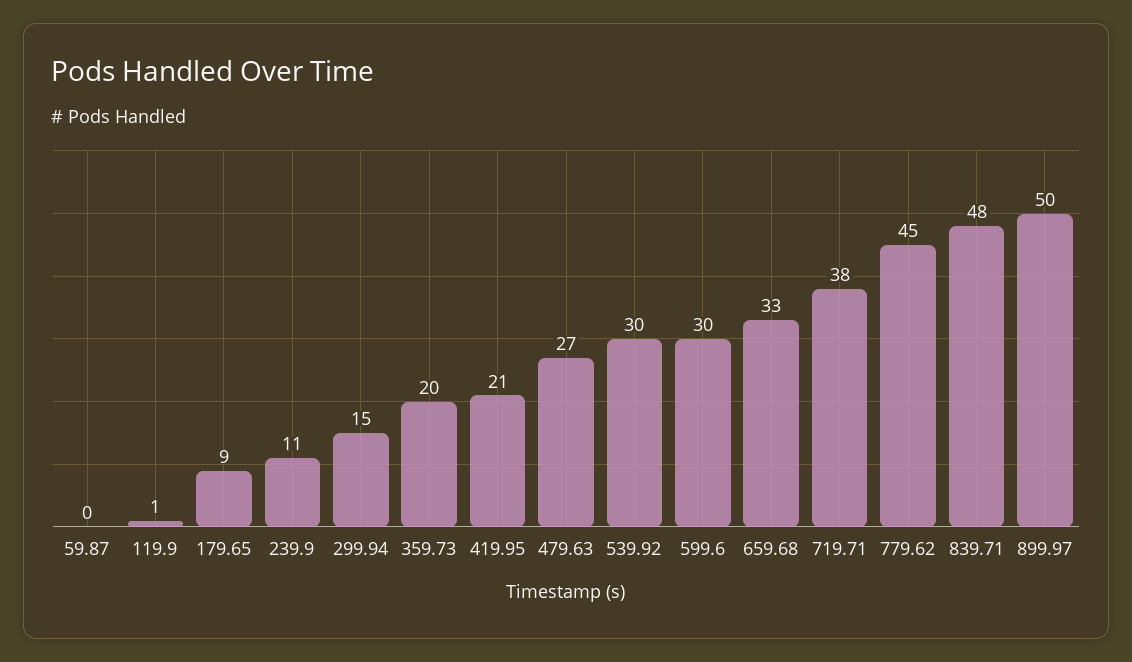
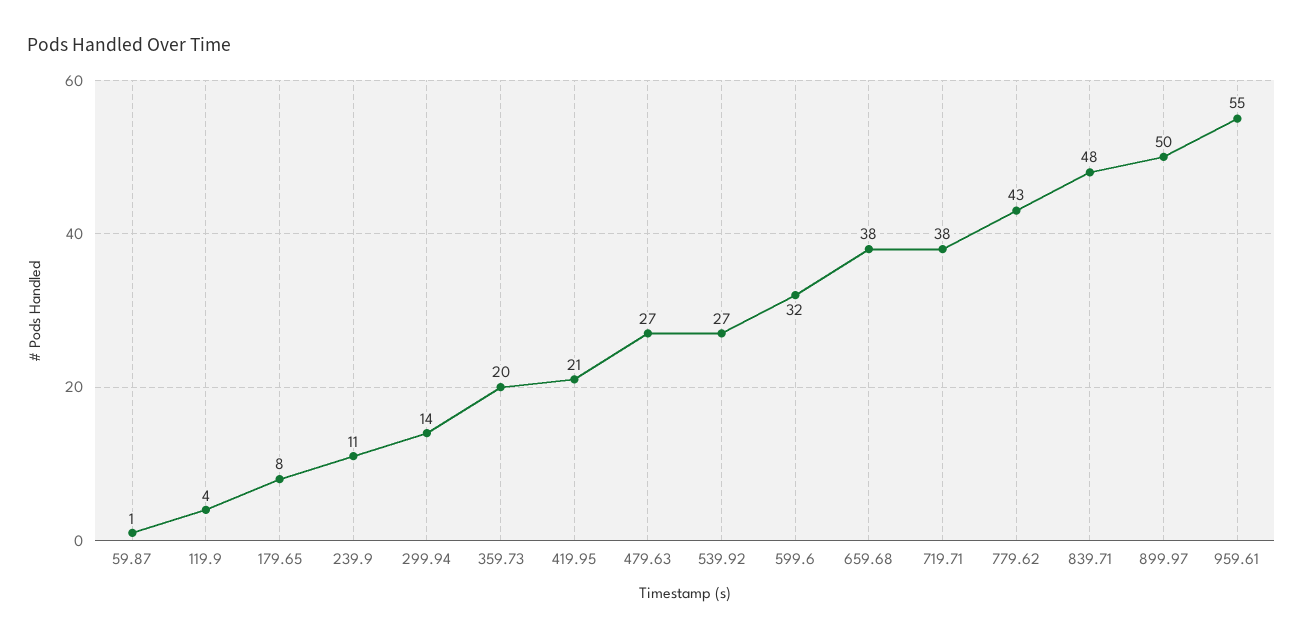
  {
-   "59.87": 0,
+   "59.87": 1,
-   "119.9": 1,
+   "119.9": 4,
-   "179.65": 9,
+   "179.65": 8,
    "239.9": 11,
-   "299.94": 15,
+   "299.94": 14,
    "359.73": 20,
    "419.95": 21,
    "479.63": 27,
-   "539.92": 30,
+   "539.92": 27,
-   "599.6": 30,
+   "599.6": 32,
-   "659.68": 33,
+   "659.68": 38,
    "719.71": 38,
-   "779.62": 45,
+   "779.62": 43,
    "839.71": 48,
-   "899.97": 50
+   "899.97": 50,
+   "959.61": 55
  }

